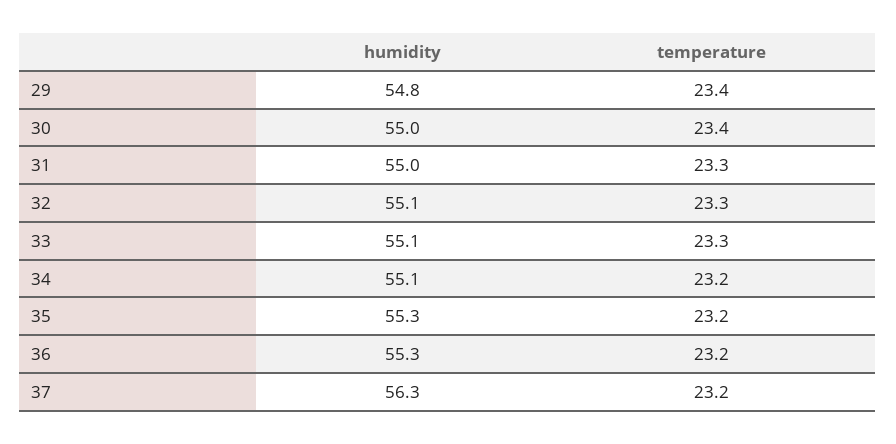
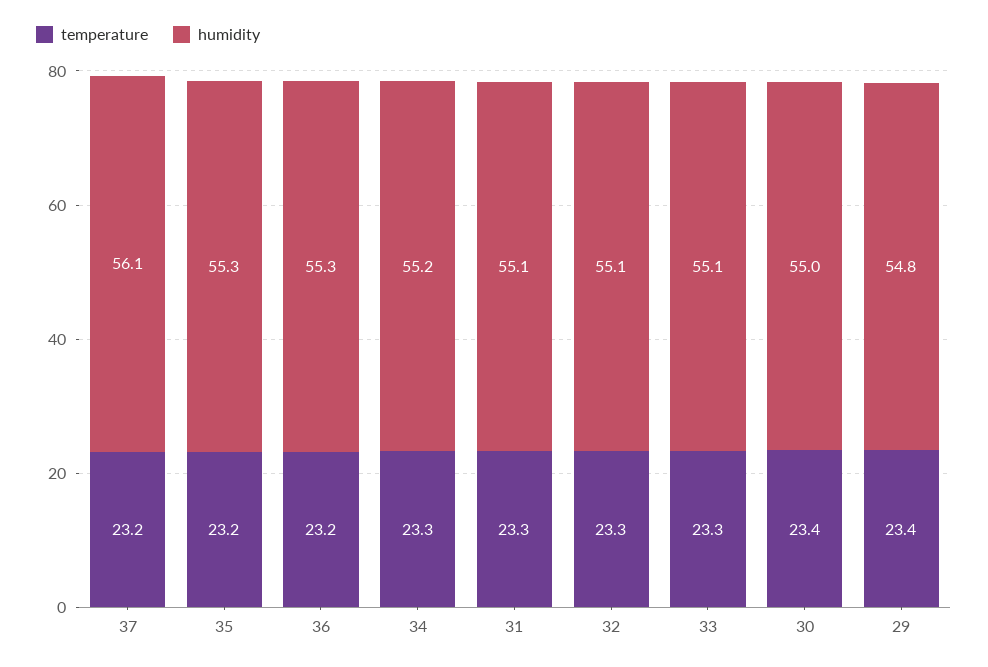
  {
    "humidity": {
      "29": 54.8,
      "30": 55,
-     "31": 55,
+     "31": 55.1,
      "32": 55.1,
      "33": 55.1,
-     "34": 55.1,
+     "34": 55.2,
      "35": 55.3,
      "36": 55.3,
-     "37": 56.3
+     "37": 56.1
    },
    "temperature": {
      "29": 23.4,
      "30": 23.4,
      "31": 23.3,
      "32": 23.3,
      "33": 23.3,
-     "34": 23.2,
+     "34": 23.3,
      "35": 23.2,
      "36": 23.2,
      "37": 23.2
    }
  }

